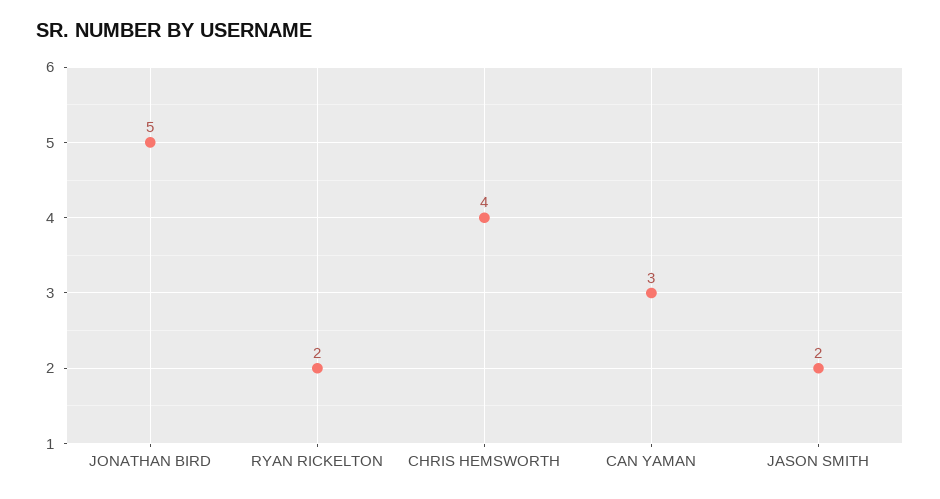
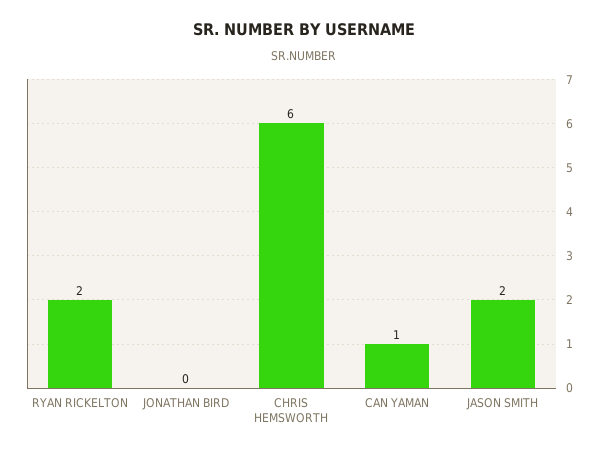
  {
-   "JONATHAN BIRD": 5,
+   "JONATHAN BIRD": 0,
    "RYAN RICKELTON": 2,
-   "CHRIS HEMSWORTH": 4,
+   "CHRIS HEMSWORTH": 6,
-   "CAN YAMAN": 3,
+   "CAN YAMAN": 1,
    "JASON SMITH": 2
  }

